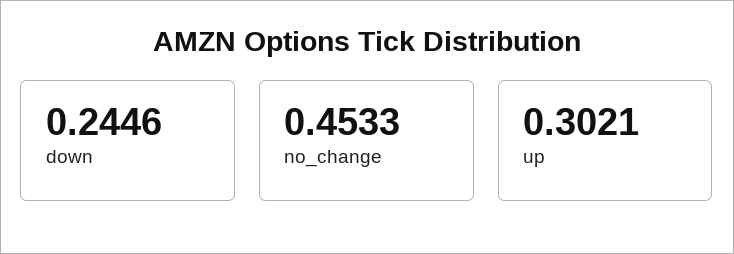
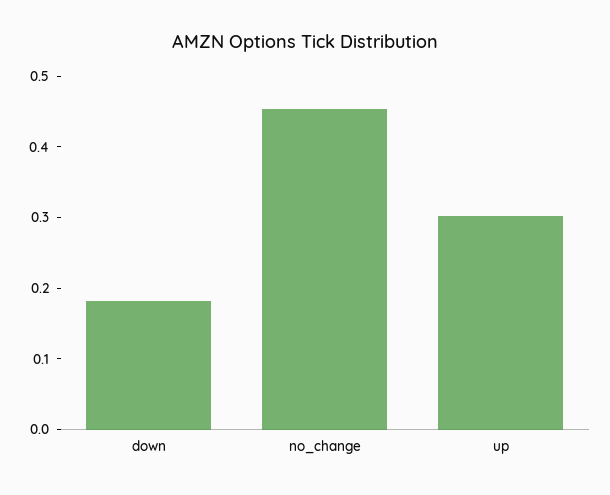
  {
-   "down": 0.2446,
+   "down": 0.18,
    "no_change": 0.4533,
    "up": 0.3021
  }

